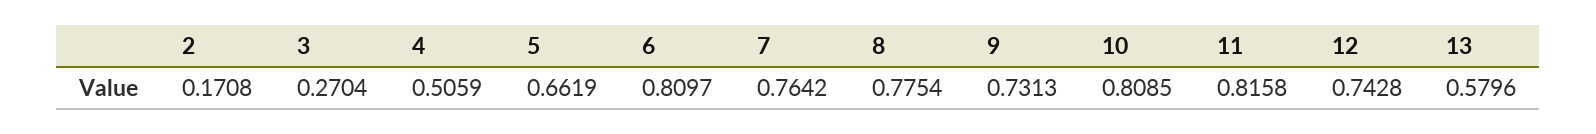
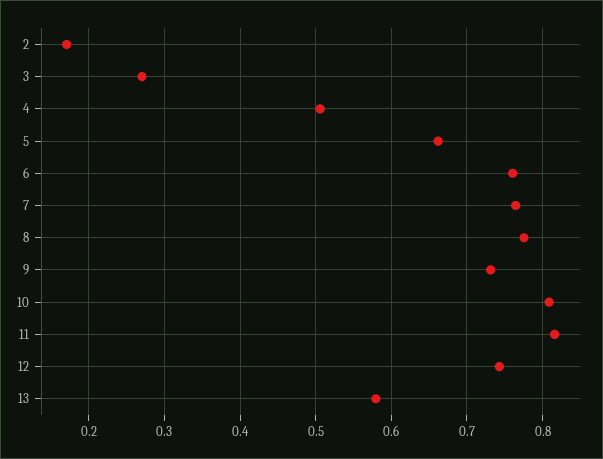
  {
    "2": 0.1708,
    "3": 0.2704,
    "4": 0.5059,
    "5": 0.6619,
-   "6": 0.8097,
+   "6": 0.76,
    "7": 0.7642,
    "8": 0.7754,
    "9": 0.7313,
    "10": 0.8085,
    "11": 0.8158,
    "12": 0.7428,
    "13": 0.5796
  }

